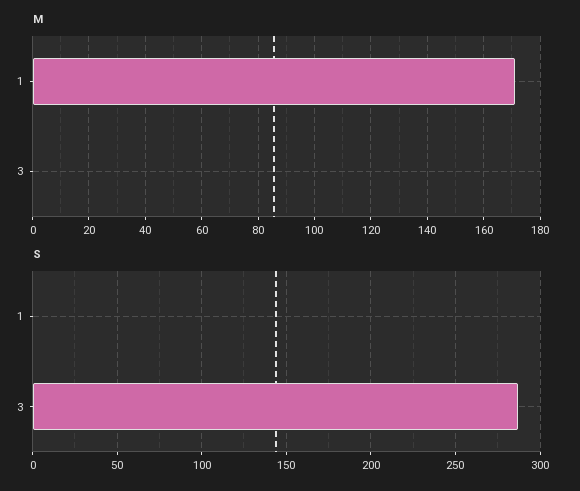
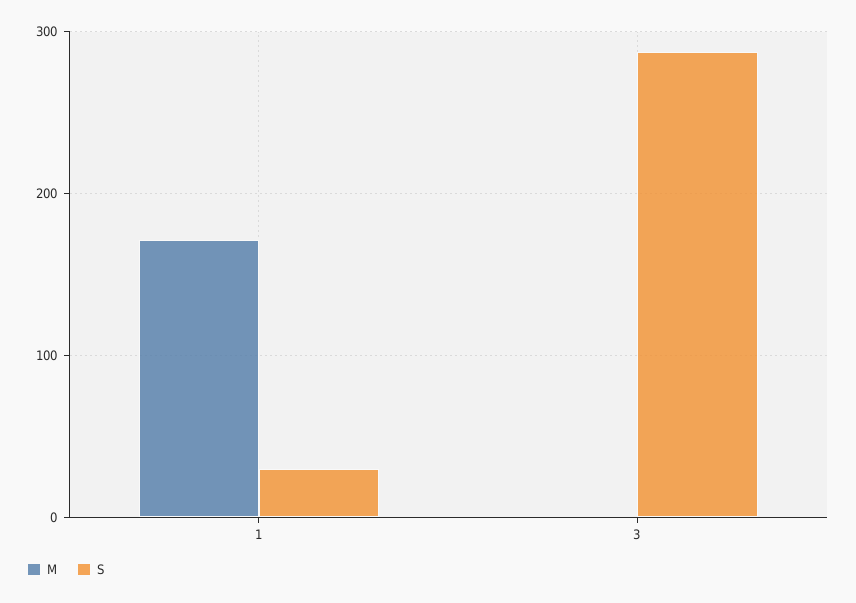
  {
    "M": {
      "1": 170,
      "3": 0
    },
    "S": {
-     "1": 0,
+     "1": 30,
      "3": 285
    }
  }

